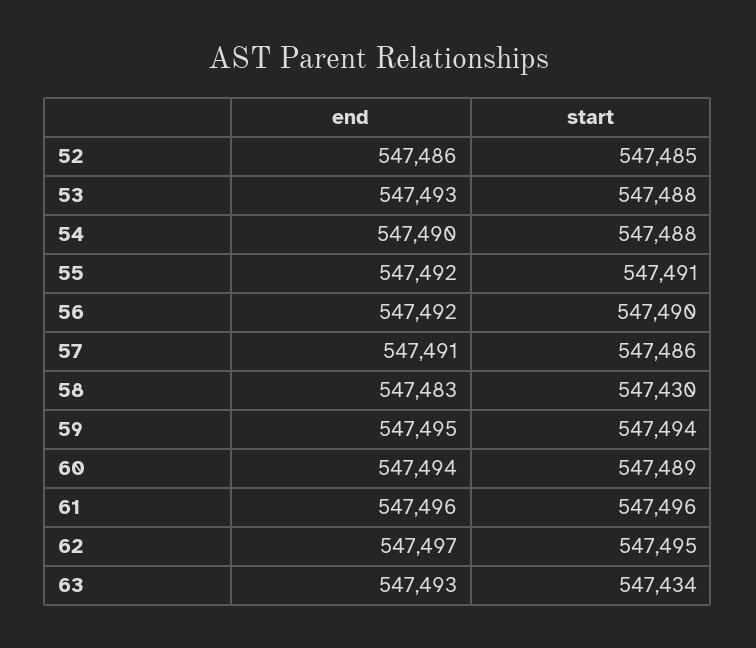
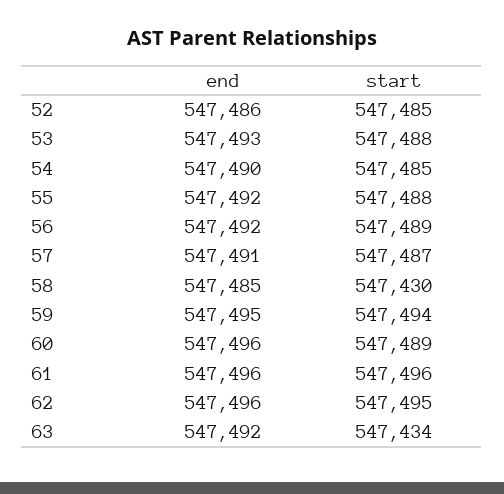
  {
    "end": {
      "52": 547486,
      "53": 547493,
      "54": 547490,
      "55": 547492,
      "56": 547492,
      "57": 547491,
-     "58": 547483,
+     "58": 547485,
      "59": 547495,
-     "60": 547494,
+     "60": 547496,
      "61": 547496,
-     "62": 547497,
+     "62": 547496,
-     "63": 547493
+     "63": 547492
    },
    "start": {
      "52": 547485,
      "53": 547488,
-     "54": 547488,
+     "54": 547485,
-     "55": 547491,
+     "55": 547488,
-     "56": 547490,
+     "56": 547489,
-     "57": 547486,
+     "57": 547487,
      "58": 547430,
      "59": 547494,
      "60": 547489,
      "61": 547496,
      "62": 547495,
      "63": 547434
    }
  }

